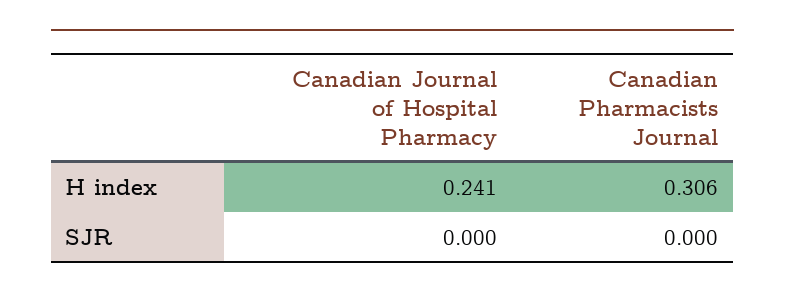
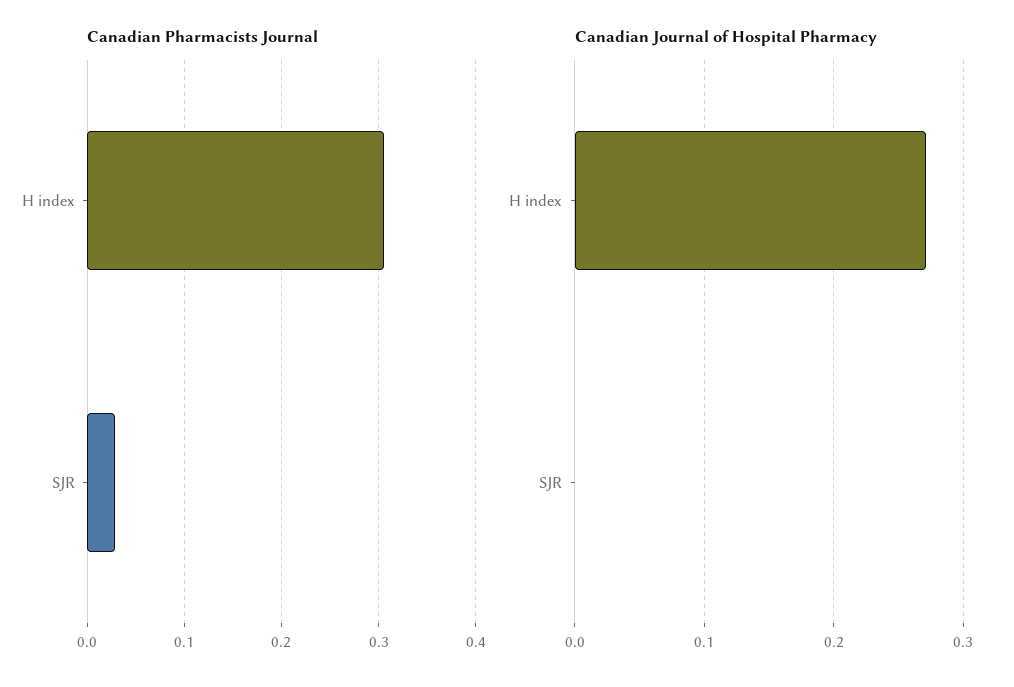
  {
    "Canadian Journal of Hospital Pharmacy": {
-     "H index": 0.241,
+     "H index": 0.27,
      "SJR": 0
    },
    "Canadian Pharmacists Journal": {
      "H index": 0.306,
-     "SJR": 0
+     "SJR": 0.03
    }
  }

